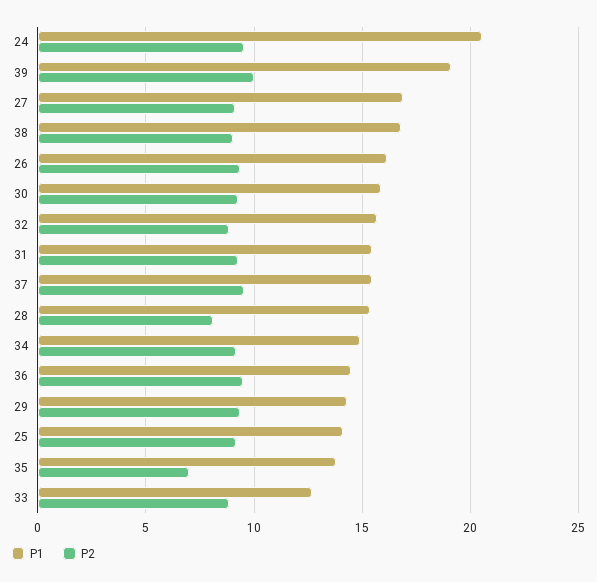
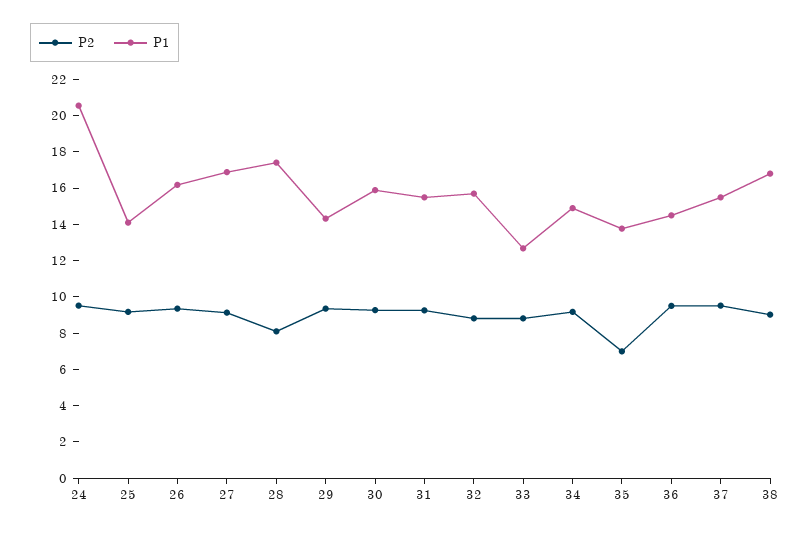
  {
    "P1": {
      "24": 20.5,
-     "39": 19,
      "27": 17,
      "38": 17,
      "26": 16,
      "30": 16,
      "32": 15.5,
      "31": 15.5,
      "37": 15.5,
-     "28": 15.5,
+     "28": 17.5,
      "34": 15,
      "36": 14.5,
      "29": 14.5,
      "25": 14,
      "35": 14,
      "33": 12.5
    },
    "P2": {
      "24": 9.5,
-     "39": 10,
      "27": 9,
      "38": 9,
      "26": 9.5,
      "30": 9.5,
      "32": 9,
      "31": 9.5,
      "37": 9.5,
      "28": 8,
      "34": 9,
      "36": 9.5,
      "29": 9.5,
      "25": 9,
      "35": 7,
      "33": 9
    }
  }

